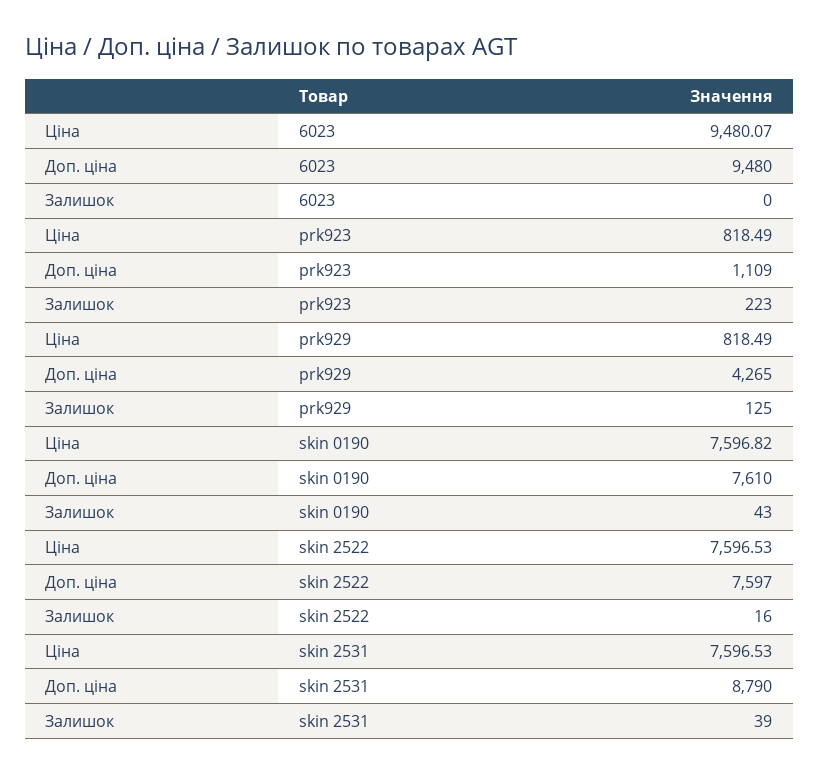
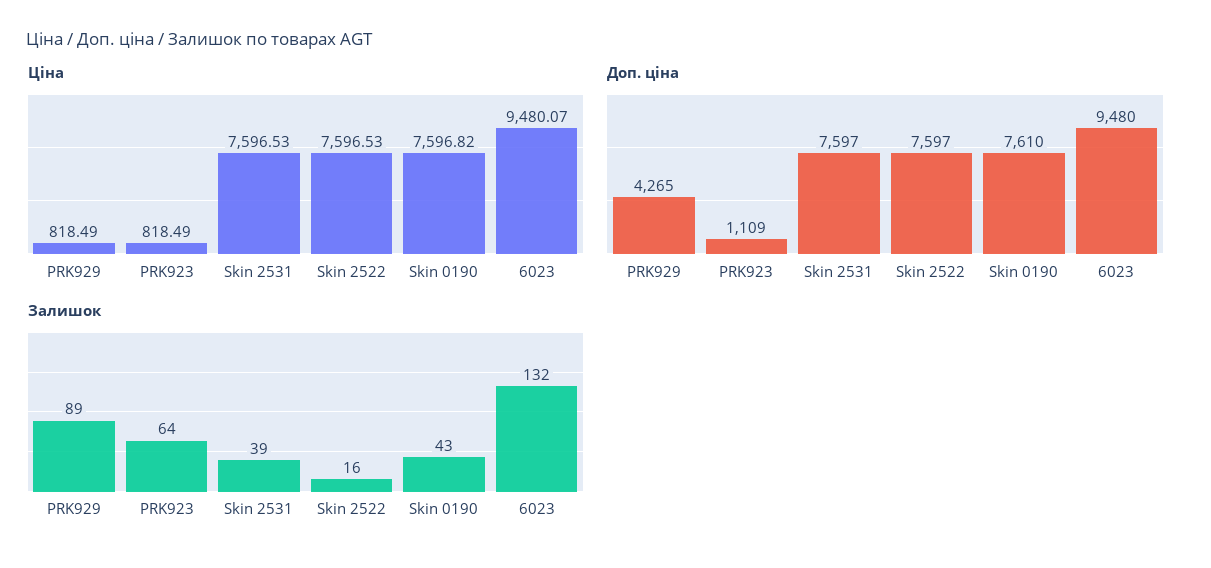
  {
    "Ціна": {
      "6023": 9480.07,
      "prk923": 818.49,
      "prk929": 818.49,
      "skin 0190": 7596.82,
      "skin 2522": 7596.53,
      "skin 2531": 7596.53
    },
    "Доп. ціна": {
      "6023": 9480,
      "prk923": 1109,
      "prk929": 4265,
      "skin 0190": 7610,
      "skin 2522": 7597,
-     "skin 2531": 8790
+     "skin 2531": 7597
    },
    "Залишок": {
-     "6023": 0,
+     "6023": 132,
-     "prk923": 223,
+     "prk923": 64,
-     "prk929": 125,
+     "prk929": 89,
      "skin 0190": 43,
      "skin 2522": 16,
      "skin 2531": 39
    }
  }

